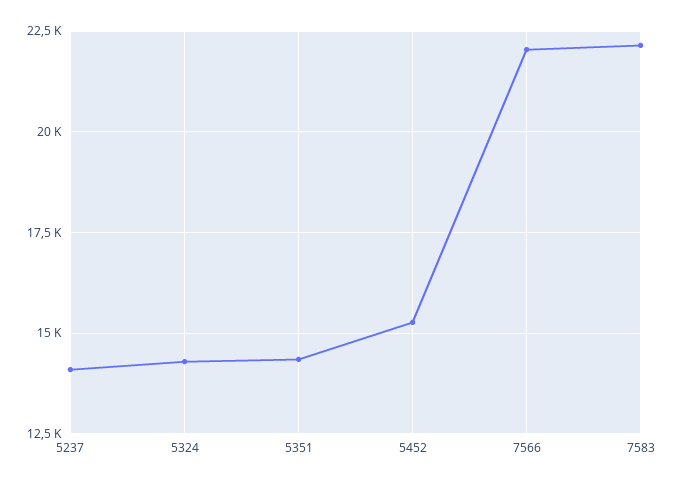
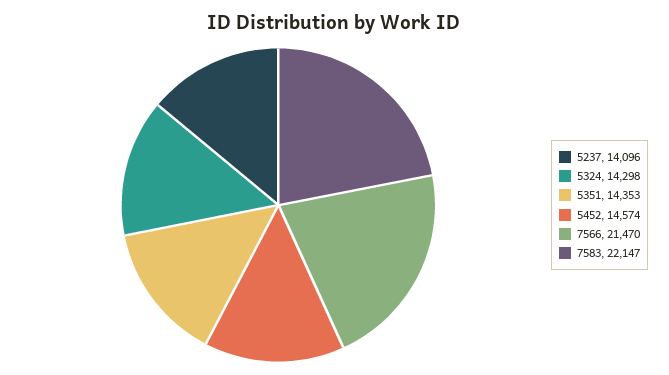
  {
    "5237": 14096,
    "5324": 14298,
    "5351": 14353,
-   "5452": 15250,
+   "5452": 14574,
-   "7566": 22000,
+   "7566": 21470,
    "7583": 22147
  }

